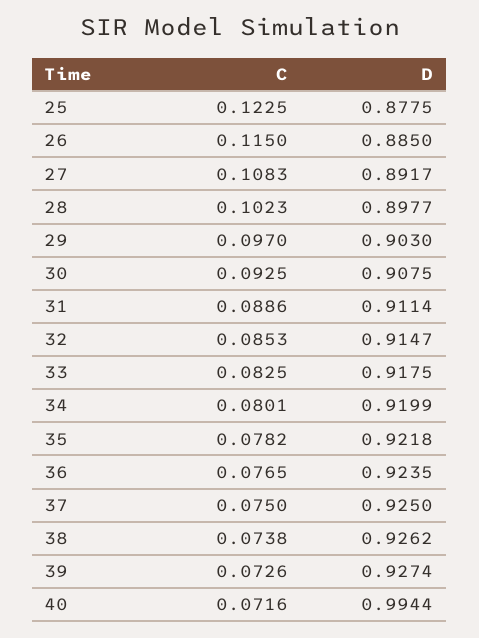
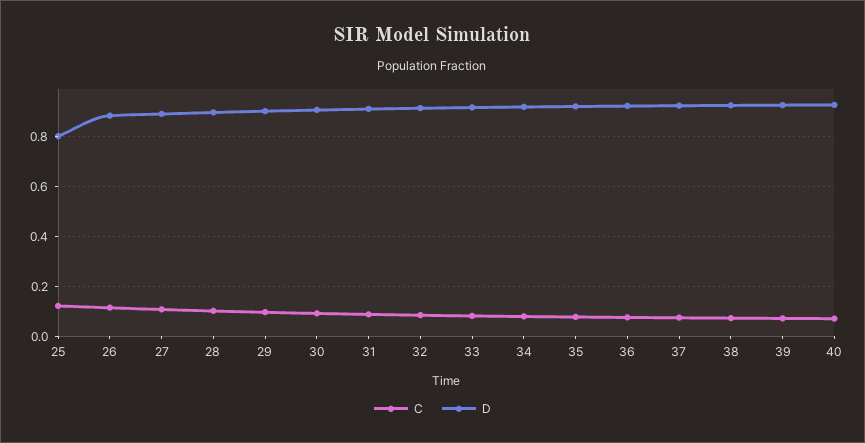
  {
    "C": {
      "25": 0.1225,
      "26": 0.115,
      "27": 0.1083,
      "28": 0.1023,
      "29": 0.097,
      "30": 0.0925,
      "31": 0.0886,
      "32": 0.0853,
      "33": 0.0825,
      "34": 0.0801,
      "35": 0.0782,
      "36": 0.0765,
      "37": 0.075,
      "38": 0.0738,
      "39": 0.0726,
      "40": 0.0716
    },
    "D": {
-     "25": 0.8775,
+     "25": 0.8,
      "26": 0.885,
      "27": 0.8917,
      "28": 0.8977,
      "29": 0.903,
      "30": 0.9075,
      "31": 0.9114,
      "32": 0.9147,
      "33": 0.9175,
      "34": 0.9199,
      "35": 0.9218,
      "36": 0.9235,
      "37": 0.925,
      "38": 0.9262,
      "39": 0.9274,
-     "40": 0.9944
+     "40": 0.925
    }
  }

